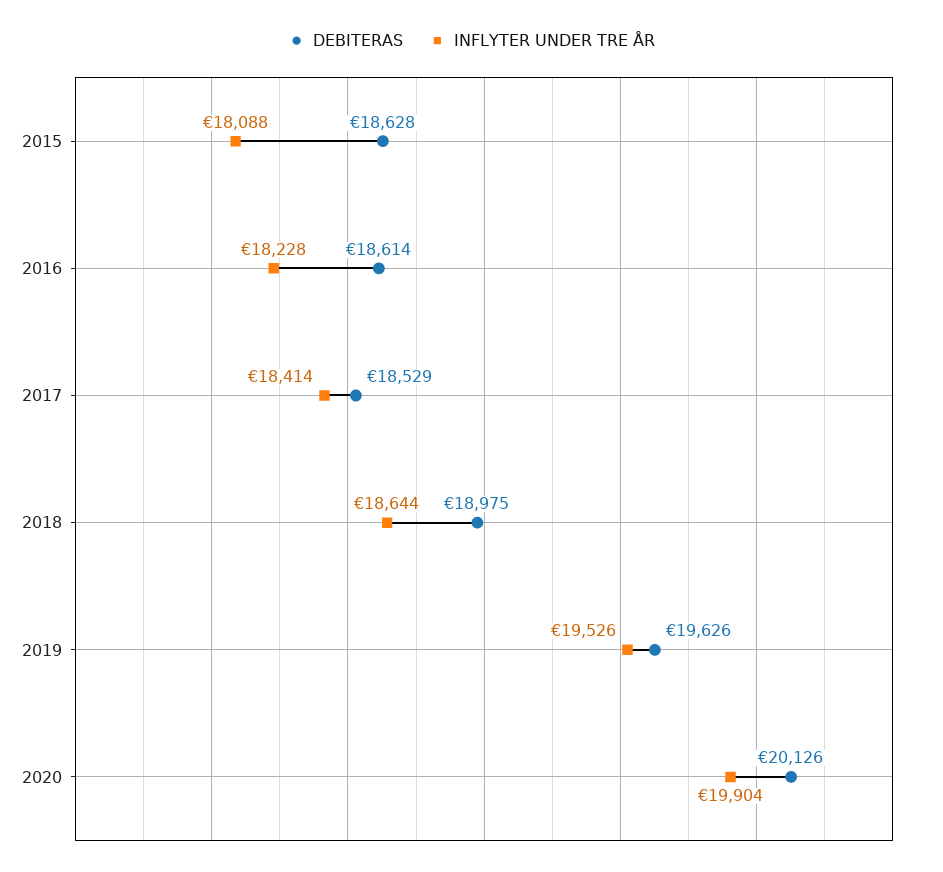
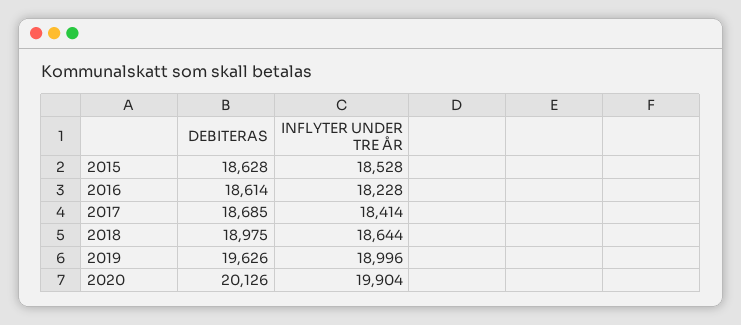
  {
    "DEBITERAS": {
      "2015": 18628,
      "2016": 18614,
-     "2017": 18529,
+     "2017": 18685,
      "2018": 18975,
      "2019": 19626,
      "2020": 20126
    },
    "INFLYTER UNDER TRE ÅR": {
-     "2015": 18088,
+     "2015": 18528,
      "2016": 18228,
      "2017": 18414,
      "2018": 18644,
-     "2019": 19526,
+     "2019": 18996,
      "2020": 19904
    }
  }

